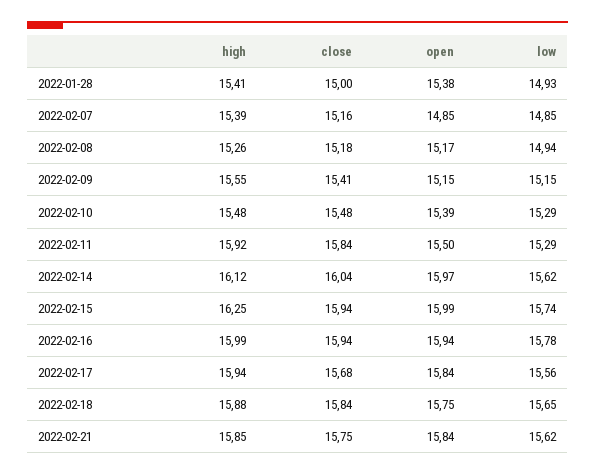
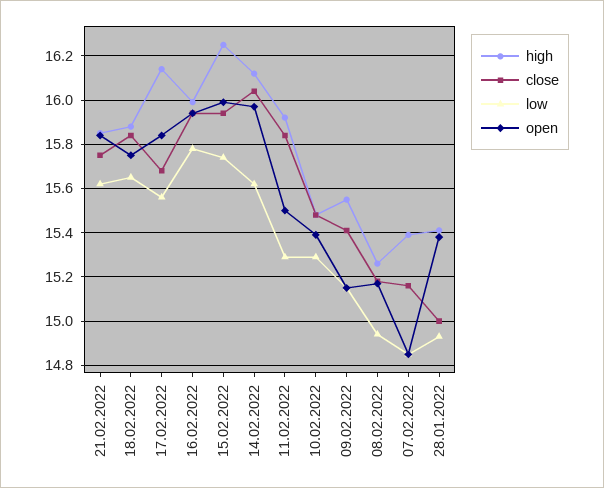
  {
    "high": {
      "2022-01-28": 15.41,
      "2022-02-07": 15.39,
      "2022-02-08": 15.26,
      "2022-02-09": 15.55,
      "2022-02-10": 15.48,
      "2022-02-11": 15.92,
      "2022-02-14": 16.12,
      "2022-02-15": 16.25,
      "2022-02-16": 15.99,
-     "2022-02-17": 15.94,
+     "2022-02-17": 16.15,
      "2022-02-18": 15.88,
      "2022-02-21": 15.85
    },
    "close": {
      "2022-01-28": 15,
      "2022-02-07": 15.16,
      "2022-02-08": 15.18,
      "2022-02-09": 15.41,
      "2022-02-10": 15.48,
      "2022-02-11": 15.84,
      "2022-02-14": 16.04,
      "2022-02-15": 15.94,
      "2022-02-16": 15.94,
      "2022-02-17": 15.68,
      "2022-02-18": 15.84,
      "2022-02-21": 15.75
    },
    "open": {
      "2022-01-28": 15.38,
      "2022-02-07": 14.85,
      "2022-02-08": 15.17,
      "2022-02-09": 15.15,
      "2022-02-10": 15.39,
      "2022-02-11": 15.5,
      "2022-02-14": 15.97,
      "2022-02-15": 15.99,
      "2022-02-16": 15.94,
      "2022-02-17": 15.84,
      "2022-02-18": 15.75,
      "2022-02-21": 15.84
    },
    "low": {
      "2022-01-28": 14.93,
      "2022-02-07": 14.85,
      "2022-02-08": 14.94,
      "2022-02-09": 15.15,
      "2022-02-10": 15.29,
      "2022-02-11": 15.29,
      "2022-02-14": 15.62,
      "2022-02-15": 15.74,
      "2022-02-16": 15.78,
      "2022-02-17": 15.56,
      "2022-02-18": 15.65,
      "2022-02-21": 15.62
    }
  }

